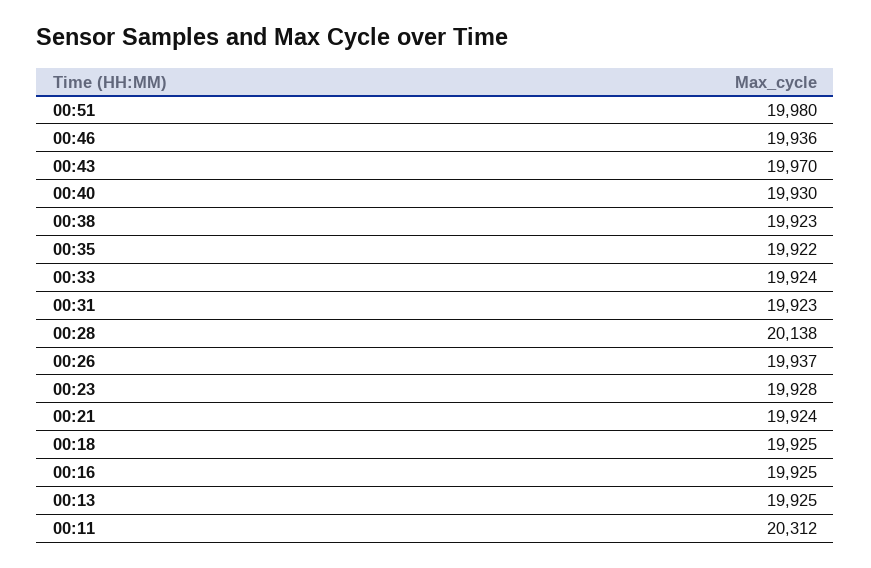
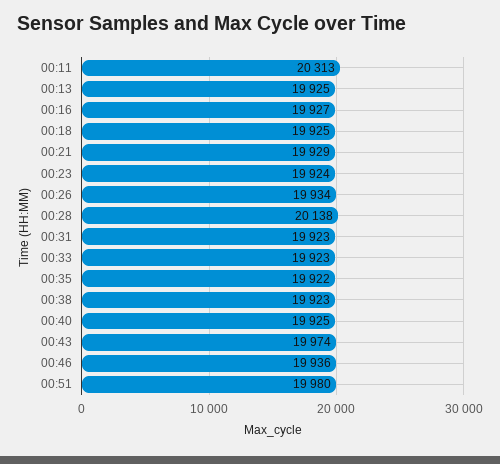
  {
    "00:51": 19980,
    "00:46": 19936,
-   "00:43": 19970,
+   "00:43": 19974,
-   "00:40": 19930,
+   "00:40": 19925,
    "00:38": 19923,
    "00:35": 19922,
-   "00:33": 19924,
+   "00:33": 19923,
    "00:31": 19923,
    "00:28": 20138,
-   "00:26": 19937,
+   "00:26": 19934,
-   "00:23": 19928,
+   "00:23": 19924,
-   "00:21": 19924,
+   "00:21": 19929,
    "00:18": 19925,
-   "00:16": 19925,
+   "00:16": 19927,
    "00:13": 19925,
-   "00:11": 20312
+   "00:11": 20313
  }

